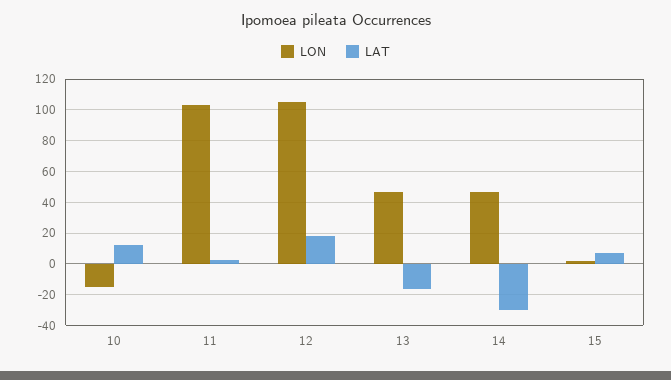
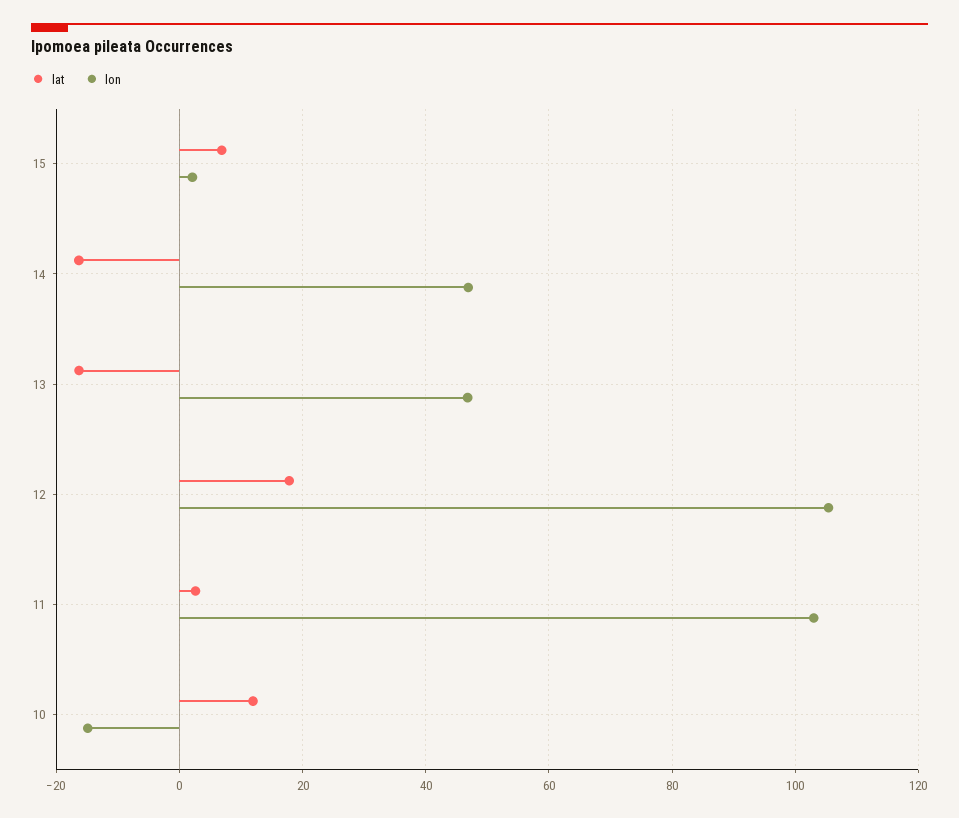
  {
    "LON": {
      "10": -14,
      "11": 104,
      "12": 106,
      "13": 46,
      "14": 46,
      "15": 2
    },
    "LAT": {
      "10": 12,
      "11": 2,
      "12": 18,
      "13": -16,
-     "14": -30,
+     "14": -16,
      "15": 6
    }
  }

